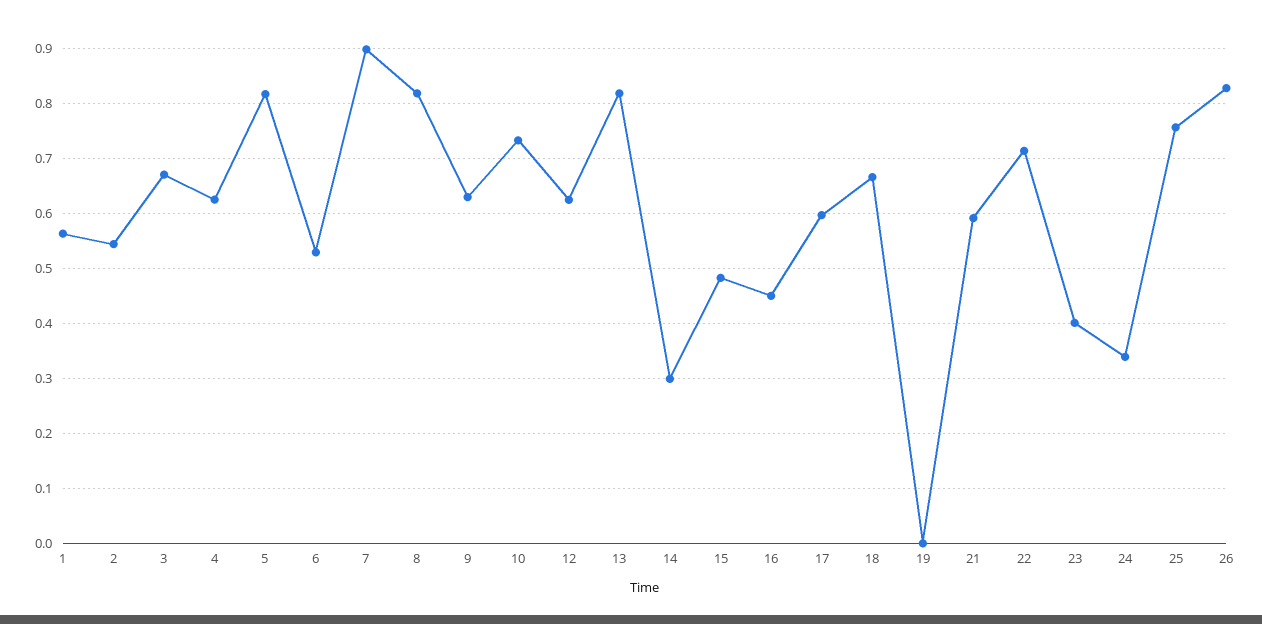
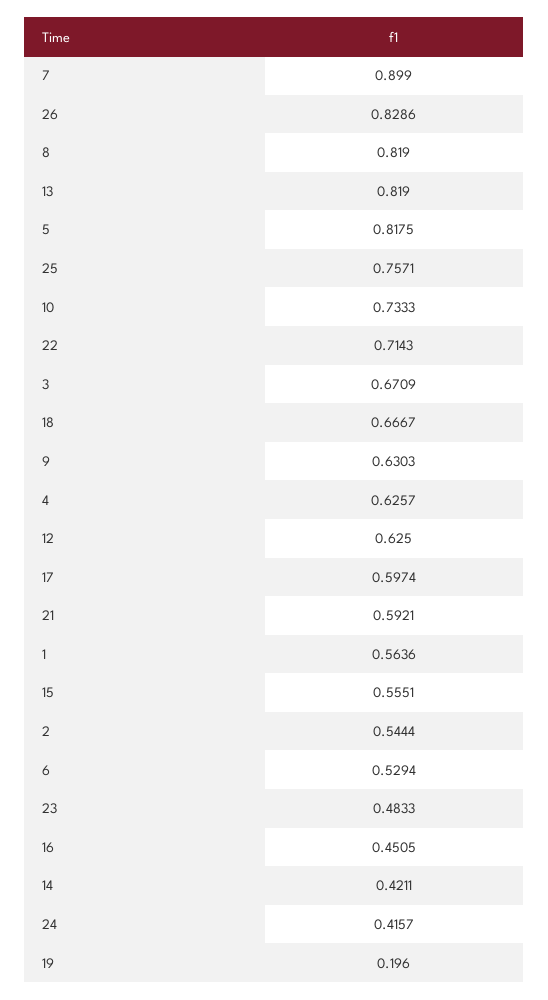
  {
    "1": 0.5636,
    "2": 0.5444,
    "3": 0.6709,
    "4": 0.6257,
    "5": 0.8175,
    "6": 0.5294,
    "7": 0.899,
    "8": 0.819,
    "9": 0.6303,
    "10": 0.7333,
    "12": 0.625,
    "13": 0.819,
-   "14": 0.3,
+   "14": 0.4211,
-   "15": 0.48,
+   "15": 0.5551,
    "16": 0.4505,
    "17": 0.5974,
    "18": 0.6667,
-   "19": 0,
+   "19": 0.196,
    "21": 0.5921,
    "22": 0.7143,
-   "23": 0.4,
+   "23": 0.4833,
-   "24": 0.34,
+   "24": 0.4157,
    "25": 0.7571,
    "26": 0.8286
  }

